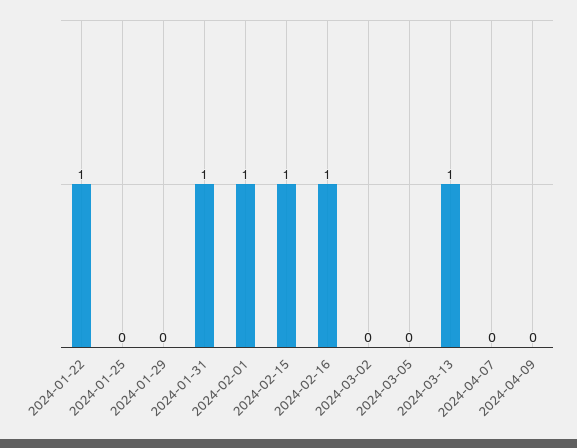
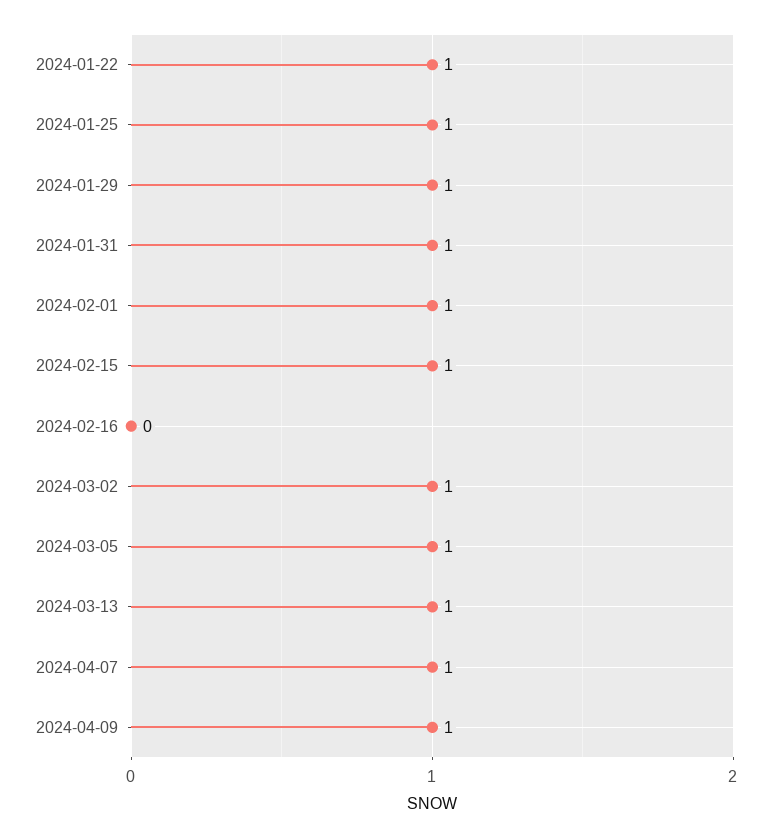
  {
    "2024-01-22": 1,
-   "2024-01-25": 0,
+   "2024-01-25": 1,
-   "2024-01-29": 0,
+   "2024-01-29": 1,
    "2024-01-31": 1,
    "2024-02-01": 1,
    "2024-02-15": 1,
-   "2024-02-16": 1,
+   "2024-02-16": 0,
-   "2024-03-02": 0,
+   "2024-03-02": 1,
-   "2024-03-05": 0,
+   "2024-03-05": 1,
    "2024-03-13": 1,
-   "2024-04-07": 0,
+   "2024-04-07": 1,
-   "2024-04-09": 0
+   "2024-04-09": 1
  }

